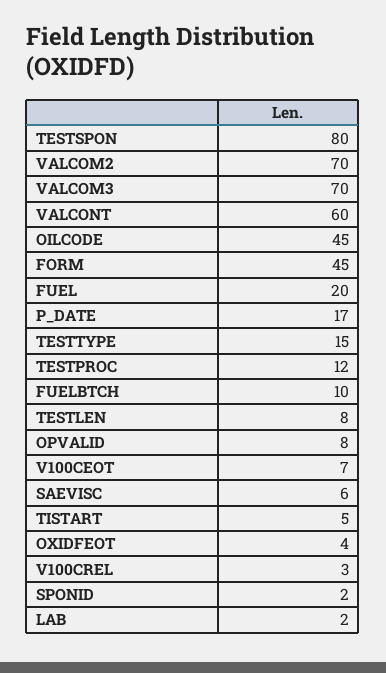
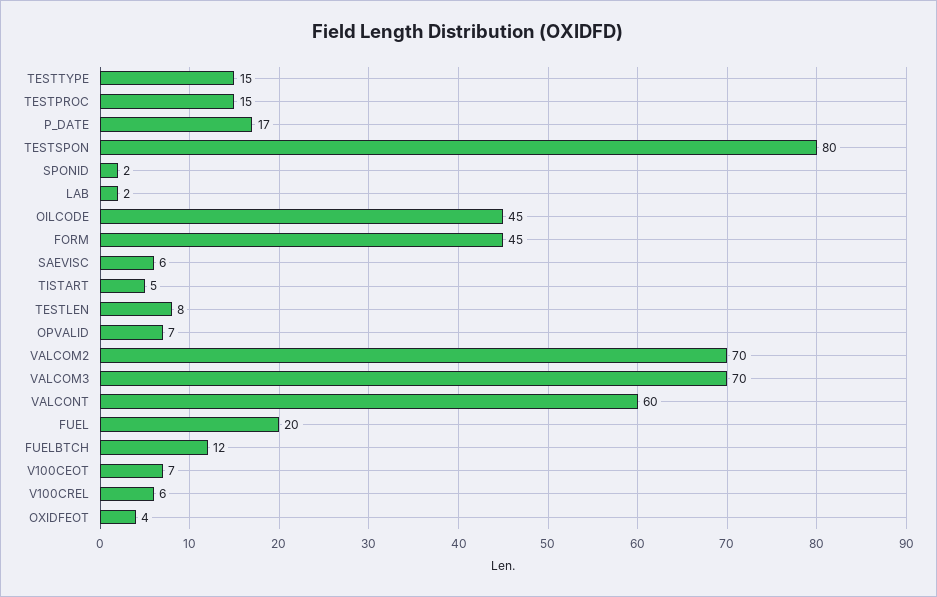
  {
    "TESTSPON": 80,
    "VALCOM2": 70,
    "VALCOM3": 70,
    "VALCONT": 60,
    "OILCODE": 45,
    "FORM": 45,
    "FUEL": 20,
    "P_DATE": 17,
    "TESTTYPE": 15,
-   "TESTPROC": 12,
+   "TESTPROC": 15,
-   "FUELBTCH": 10,
+   "FUELBTCH": 12,
    "TESTLEN": 8,
-   "OPVALID": 8,
+   "OPVALID": 7,
    "V100CEOT": 7,
    "SAEVISC": 6,
    "TISTART": 5,
    "OXIDFEOT": 4,
-   "V100CREL": 3,
+   "V100CREL": 6,
    "SPONID": 2,
    "LAB": 2
  }

